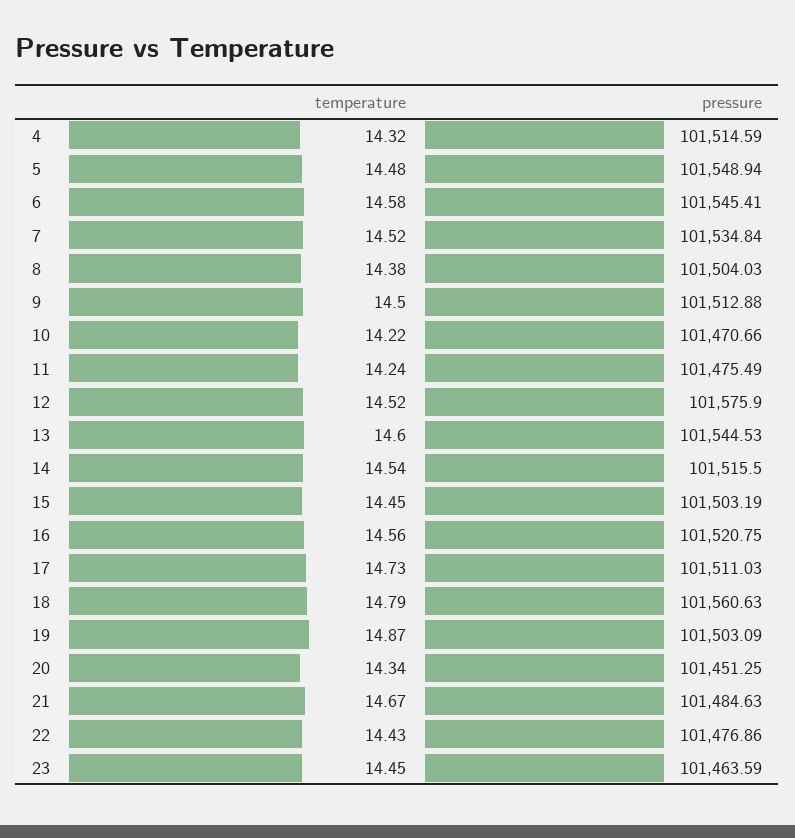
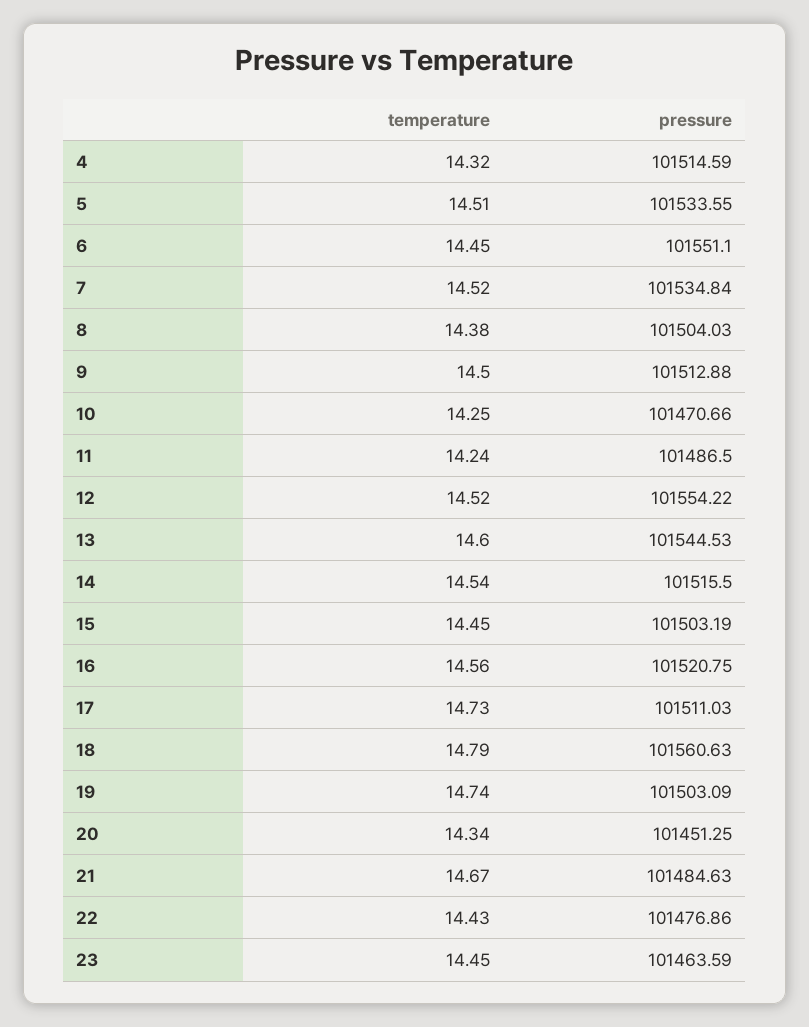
  {
    "temperature": {
      "4": 14.32,
-     "5": 14.48,
+     "5": 14.51,
-     "6": 14.58,
+     "6": 14.45,
      "7": 14.52,
      "8": 14.38,
      "9": 14.5,
-     "10": 14.22,
+     "10": 14.25,
      "11": 14.24,
      "12": 14.52,
      "13": 14.6,
      "14": 14.54,
      "15": 14.45,
      "16": 14.56,
      "17": 14.73,
      "18": 14.79,
-     "19": 14.87,
+     "19": 14.74,
      "20": 14.34,
      "21": 14.67,
      "22": 14.43,
      "23": 14.45
    },
    "pressure": {
      "4": 101514.59,
-     "5": 101548.94,
+     "5": 101533.55,
-     "6": 101545.41,
+     "6": 101551.1,
      "7": 101534.84,
      "8": 101504.03,
      "9": 101512.88,
      "10": 101470.66,
-     "11": 101475.49,
+     "11": 101486.5,
-     "12": 101575.9,
+     "12": 101554.22,
      "13": 101544.53,
      "14": 101515.5,
      "15": 101503.19,
      "16": 101520.75,
      "17": 101511.03,
      "18": 101560.63,
      "19": 101503.09,
      "20": 101451.25,
      "21": 101484.63,
      "22": 101476.86,
      "23": 101463.59
    }
  }

